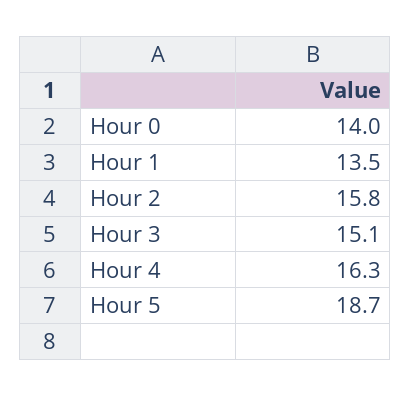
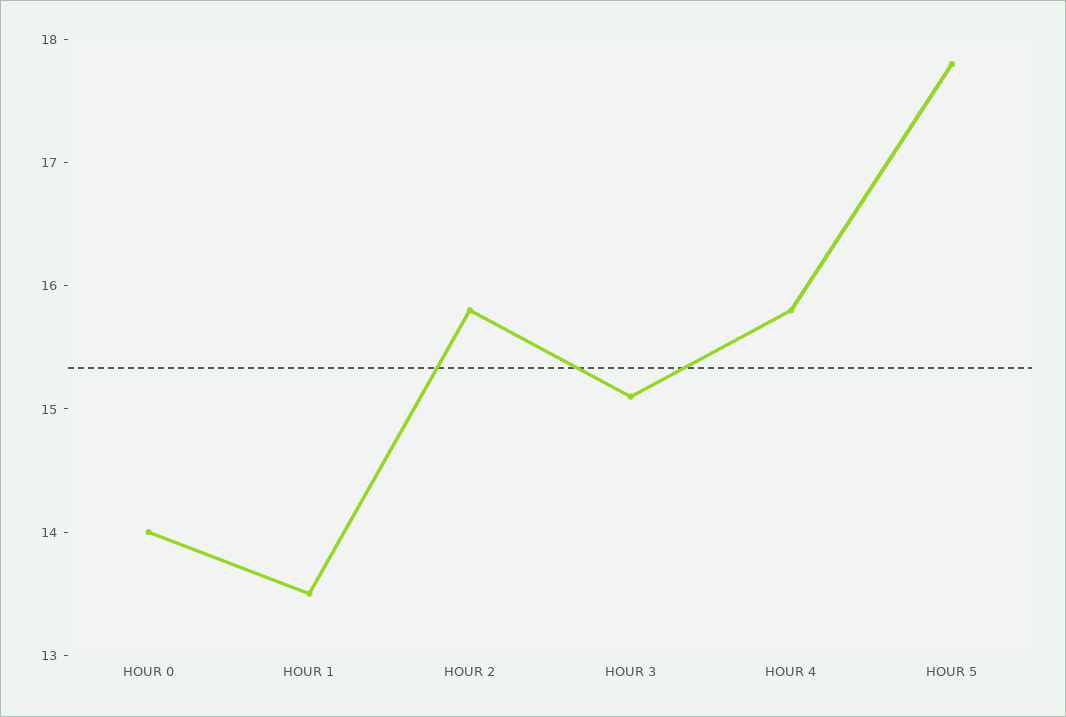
  {
    "Hour 0": 14,
    "Hour 1": 13.5,
    "Hour 2": 15.8,
    "Hour 3": 15.1,
-   "Hour 4": 16.3,
+   "Hour 4": 15.8,
-   "Hour 5": 18.7
+   "Hour 5": 17.8
  }

